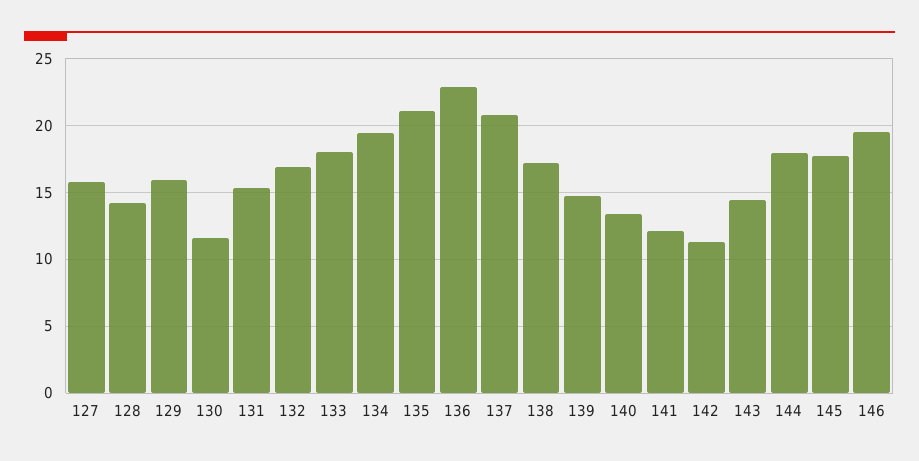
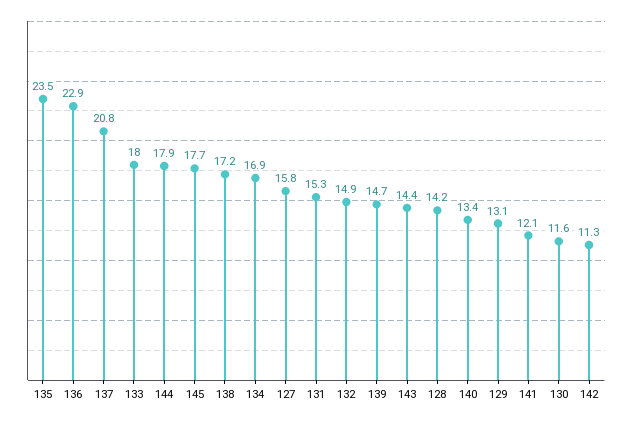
  {
    "127": 15.8,
    "128": 14.2,
-   "129": 16,
+   "129": 13.1,
    "130": 11.6,
    "131": 15.3,
-   "132": 17,
+   "132": 14.9,
    "133": 18,
-   "134": 19.5,
+   "134": 16.9,
-   "135": 21,
+   "135": 23.5,
    "136": 22.9,
    "137": 20.8,
    "138": 17.2,
    "139": 14.7,
    "140": 13.4,
    "141": 12.1,
    "142": 11.3,
    "143": 14.4,
    "144": 17.9,
-   "145": 17.7,
+   "145": 17.7
-   "146": 19.5
  }

